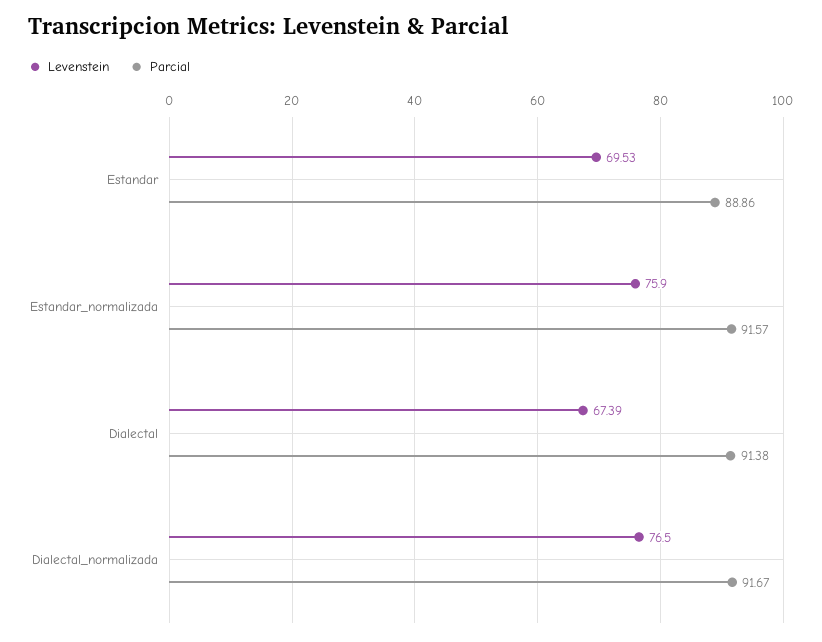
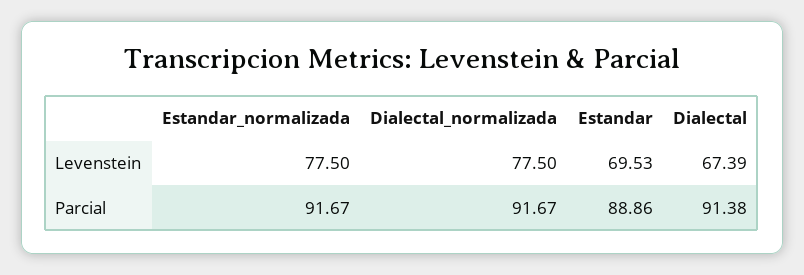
  {
    "Levenstein": {
      "Estandar": 69.53,
-     "Estandar_normalizada": 75.9,
+     "Estandar_normalizada": 77.5,
      "Dialectal": 67.39,
-     "Dialectal_normalizada": 76.5
+     "Dialectal_normalizada": 77.5
    },
    "Parcial": {
      "Estandar": 88.86,
-     "Estandar_normalizada": 91.57,
+     "Estandar_normalizada": 91.67,
      "Dialectal": 91.38,
      "Dialectal_normalizada": 91.67
    }
  }

